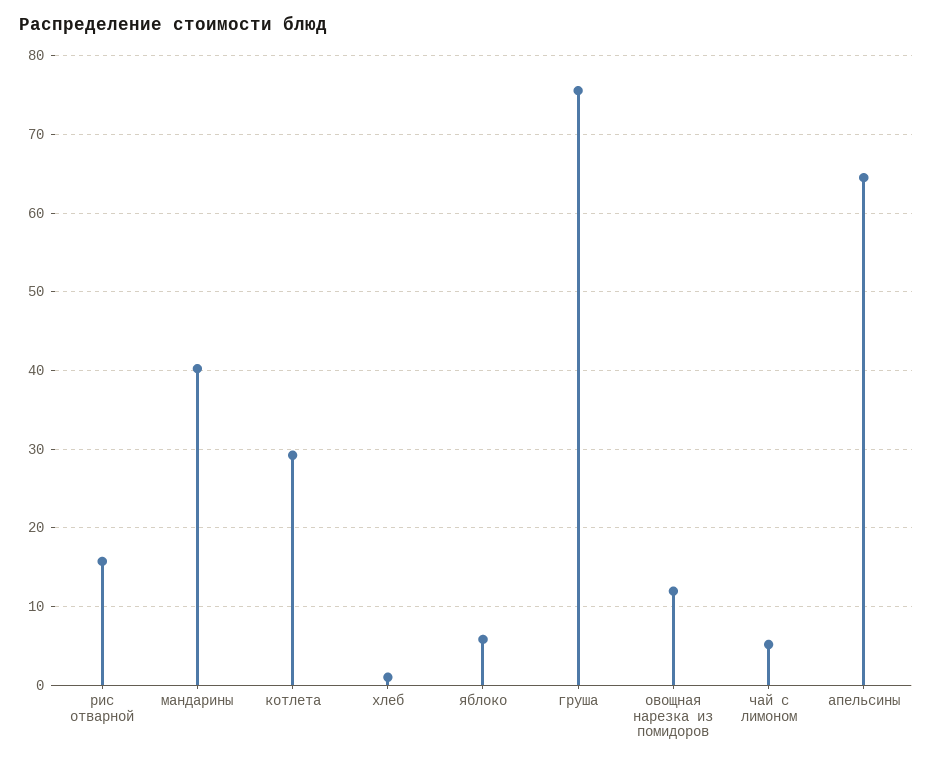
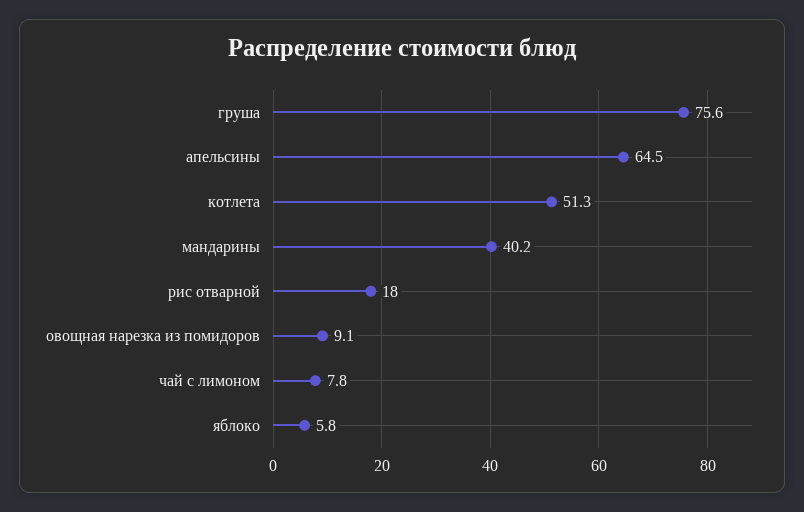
  {
-   "рис отварной": 16,
+   "рис отварной": 18,
    "мандарины": 40.2,
-   "котлета": 29,
+   "котлета": 51.3,
-   "хлеб": 1,
    "яблоко": 5.8,
    "груша": 75.6,
-   "овощная нарезка из помидоров": 12,
+   "овощная нарезка из помидоров": 9.1,
-   "чай с лимоном": 5,
+   "чай с лимоном": 7.8,
    "апельсины": 64.5
  }

